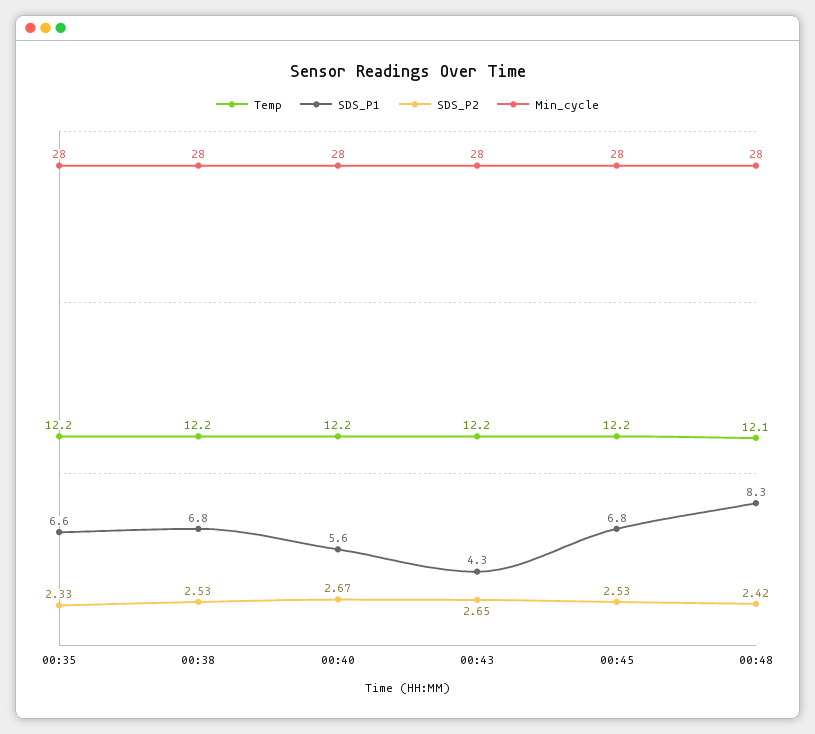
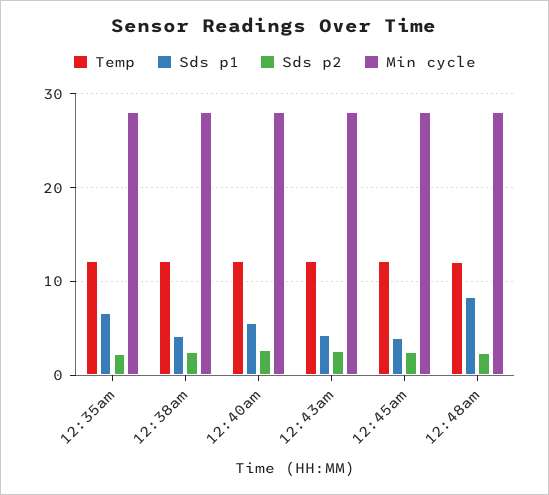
  {
    "Temp": {
      "00:35": 12.2,
      "00:38": 12.2,
      "00:40": 12.2,
      "00:43": 12.2,
      "00:45": 12.2,
      "00:48": 12.1
    },
    "SDS_P1": {
      "00:35": 6.6,
-     "00:38": 6.8,
+     "00:38": 4,
      "00:40": 5.6,
      "00:43": 4.3,
-     "00:45": 6.8,
+     "00:45": 4,
      "00:48": 8.3
    },
    "SDS_P2": {
      "00:35": 2.33,
      "00:38": 2.53,
      "00:40": 2.67,
      "00:43": 2.65,
      "00:45": 2.53,
      "00:48": 2.42
    },
    "Min_cycle": {
      "00:35": 28,
      "00:38": 28,
      "00:40": 28,
      "00:43": 28,
      "00:45": 28,
      "00:48": 28
    }
  }

